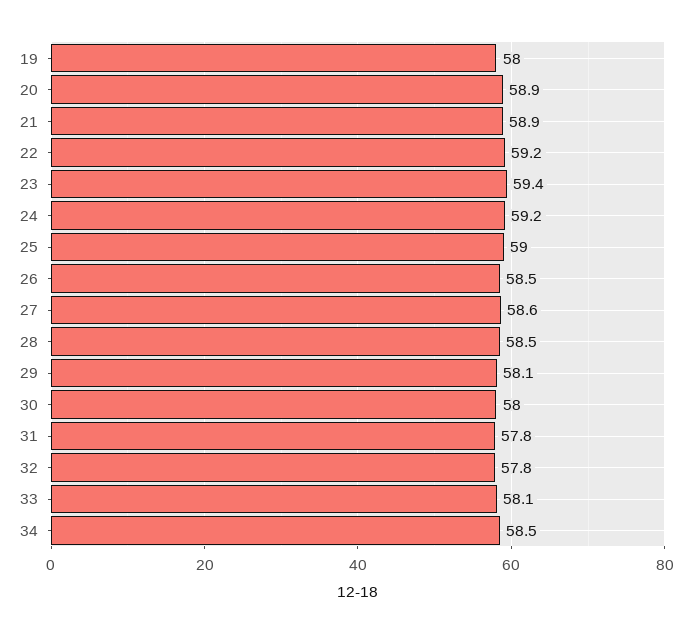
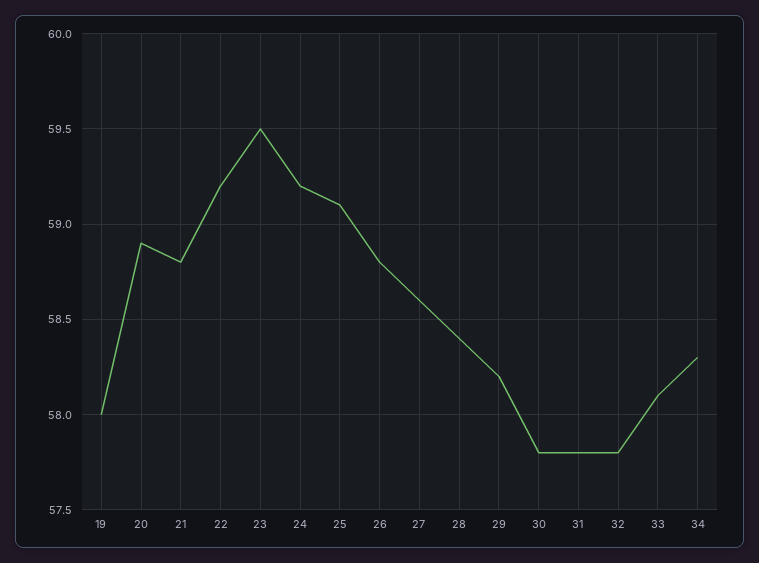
  {
    "19": 58,
    "20": 58.9,
-   "21": 58.9,
+   "21": 58.8,
    "22": 59.2,
-   "23": 59.4,
+   "23": 59.5,
    "24": 59.2,
-   "25": 59,
+   "25": 59.1,
-   "26": 58.5,
+   "26": 58.8,
    "27": 58.6,
-   "28": 58.5,
+   "28": 58.4,
-   "29": 58.1,
+   "29": 58.2,
-   "30": 58,
+   "30": 57.8,
    "31": 57.8,
    "32": 57.8,
    "33": 58.1,
-   "34": 58.5
+   "34": 58.3
  }

